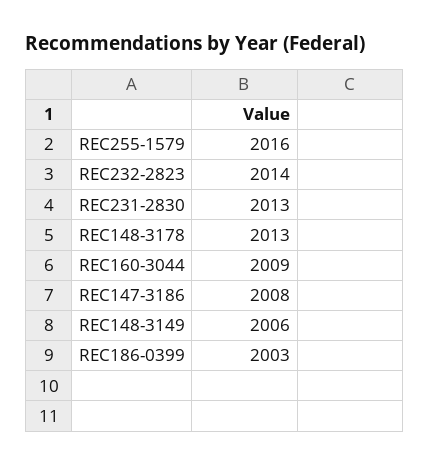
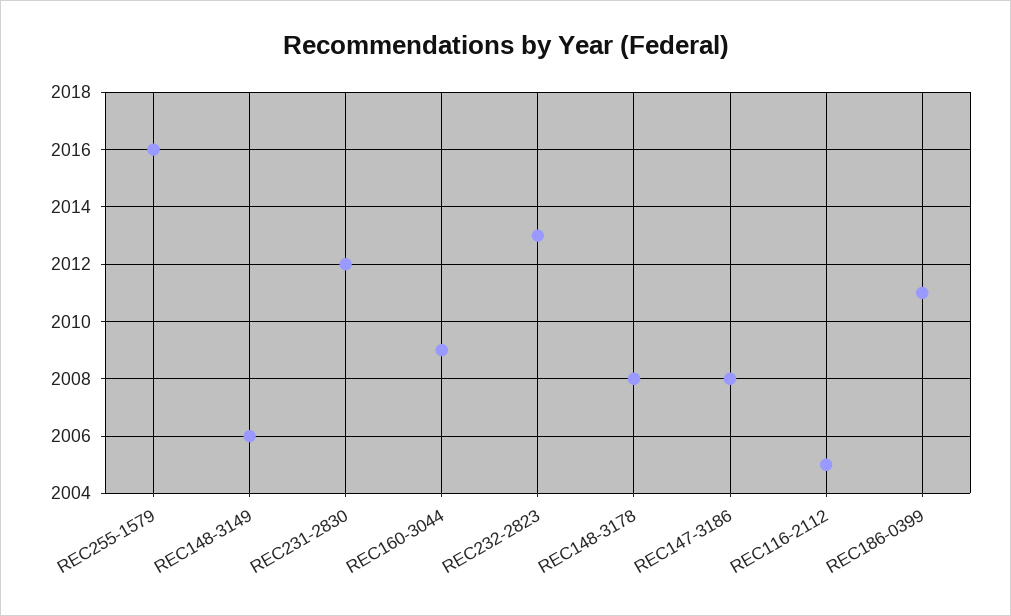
  {
    "REC255-1579": 2016,
-   "REC232-2823": 2014,
+   "REC232-2823": 2013,
-   "REC231-2830": 2013,
+   "REC231-2830": 2012,
-   "REC148-3178": 2013,
+   "REC148-3178": 2008,
    "REC160-3044": 2009,
    "REC147-3186": 2008,
    "REC148-3149": 2006,
-   "REC186-0399": 2003
+   "REC186-0399": 2011,
+   "REC116-2112": 2005
  }

